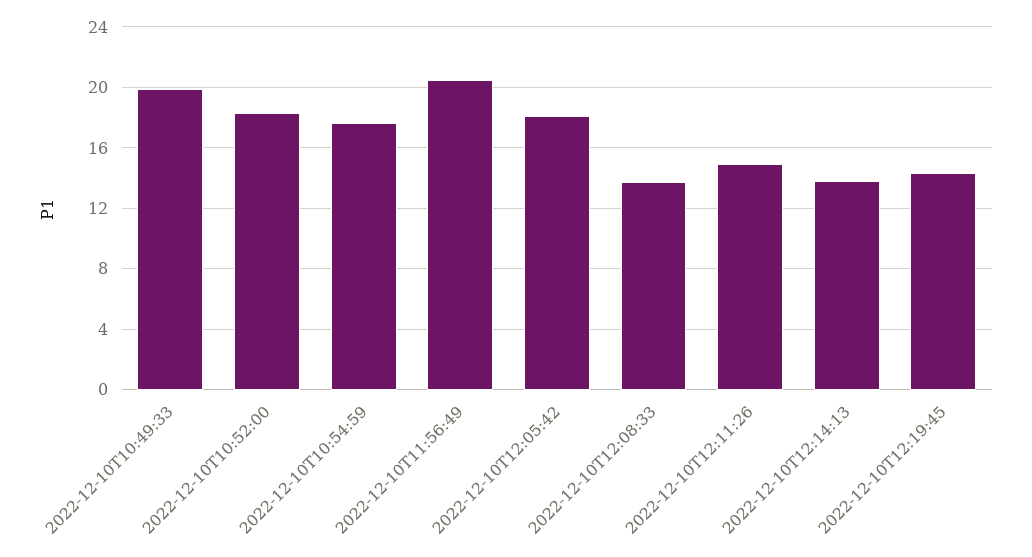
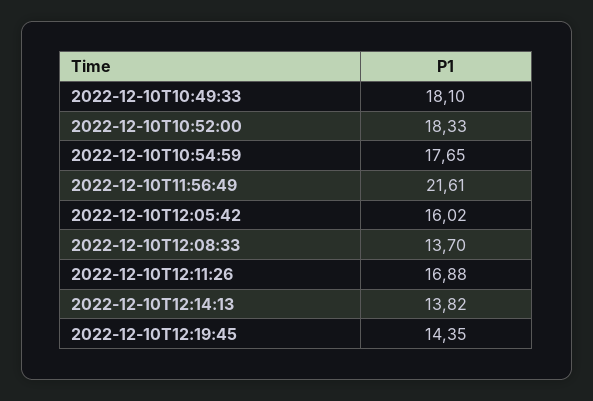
  {
-   "2022-12-10T10:49:33": 20,
+   "2022-12-10T10:49:33": 18.1,
    "2022-12-10T10:52:00": 18.33,
    "2022-12-10T10:54:59": 17.65,
-   "2022-12-10T11:56:49": 20.5,
+   "2022-12-10T11:56:49": 21.61,
-   "2022-12-10T12:05:42": 18,
+   "2022-12-10T12:05:42": 16.02,
    "2022-12-10T12:08:33": 13.7,
-   "2022-12-10T12:11:26": 15,
+   "2022-12-10T12:11:26": 16.88,
    "2022-12-10T12:14:13": 13.82,
    "2022-12-10T12:19:45": 14.35
  }

